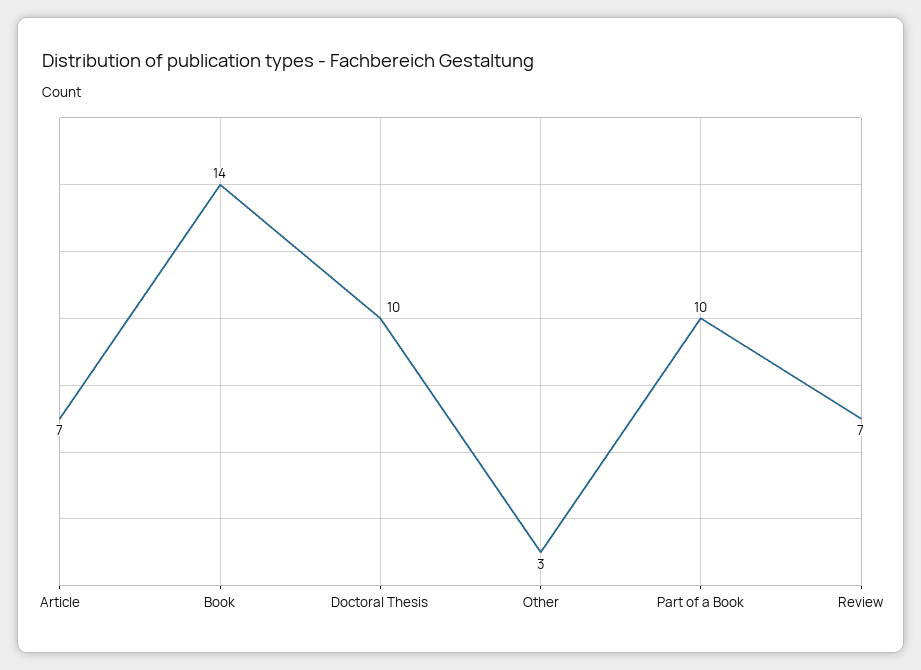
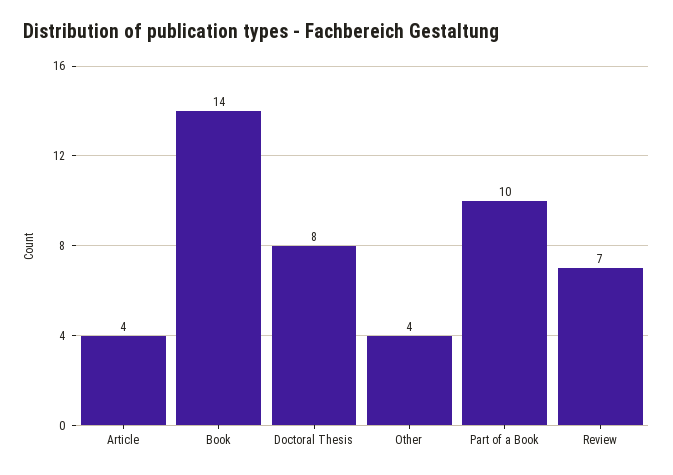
  {
-   "Article": 7,
+   "Article": 4,
    "Book": 14,
-   "Doctoral Thesis": 10,
+   "Doctoral Thesis": 8,
-   "Other": 3,
+   "Other": 4,
    "Part of a Book": 10,
    "Review": 7
  }

